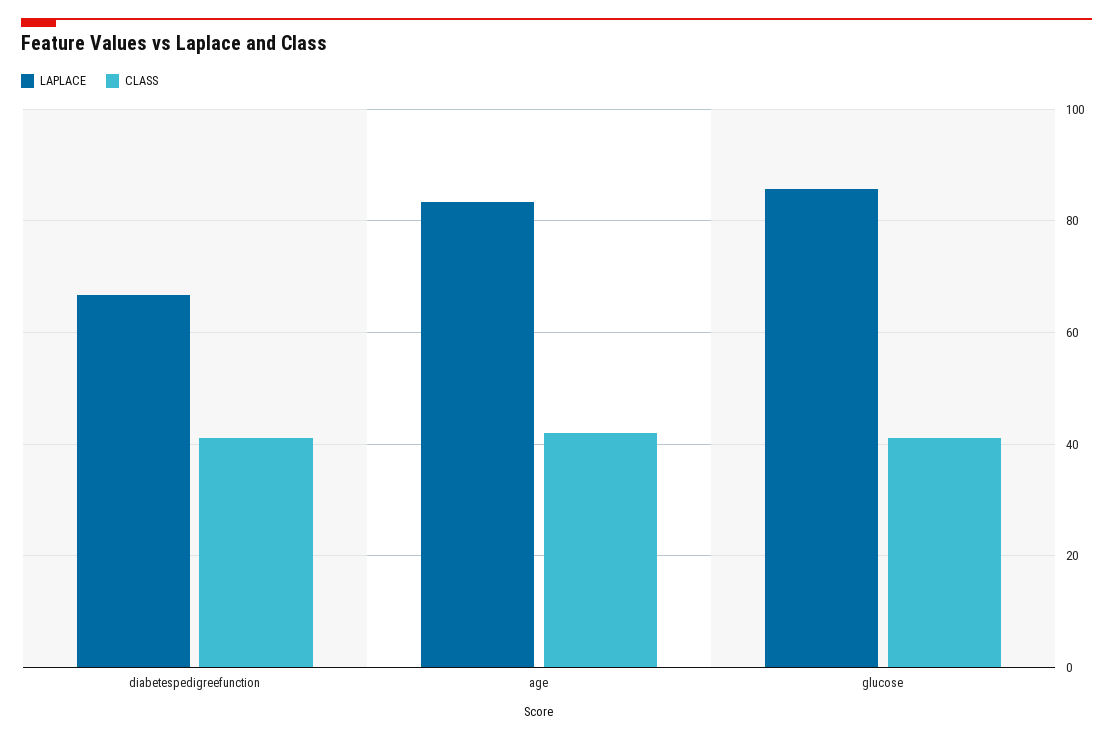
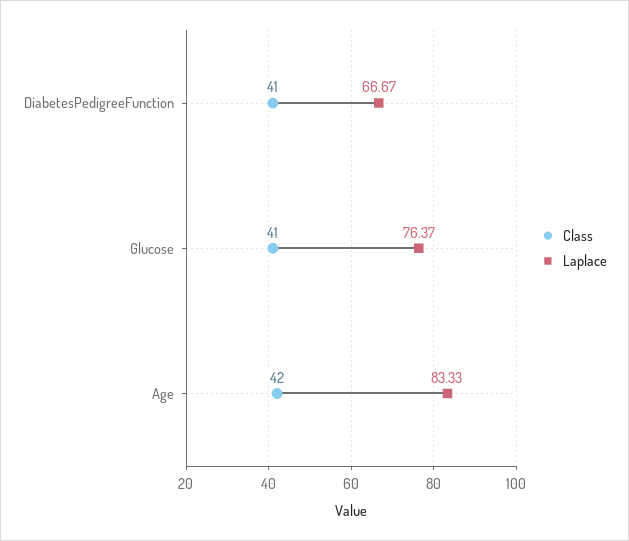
  {
    "LAPLACE": {
      "diabetespedigreefunction": 66.67,
      "age": 83.33,
-     "glucose": 86
+     "glucose": 76.37
    },
    "CLASS": {
      "diabetespedigreefunction": 41,
      "age": 42,
      "glucose": 41
    }
  }

